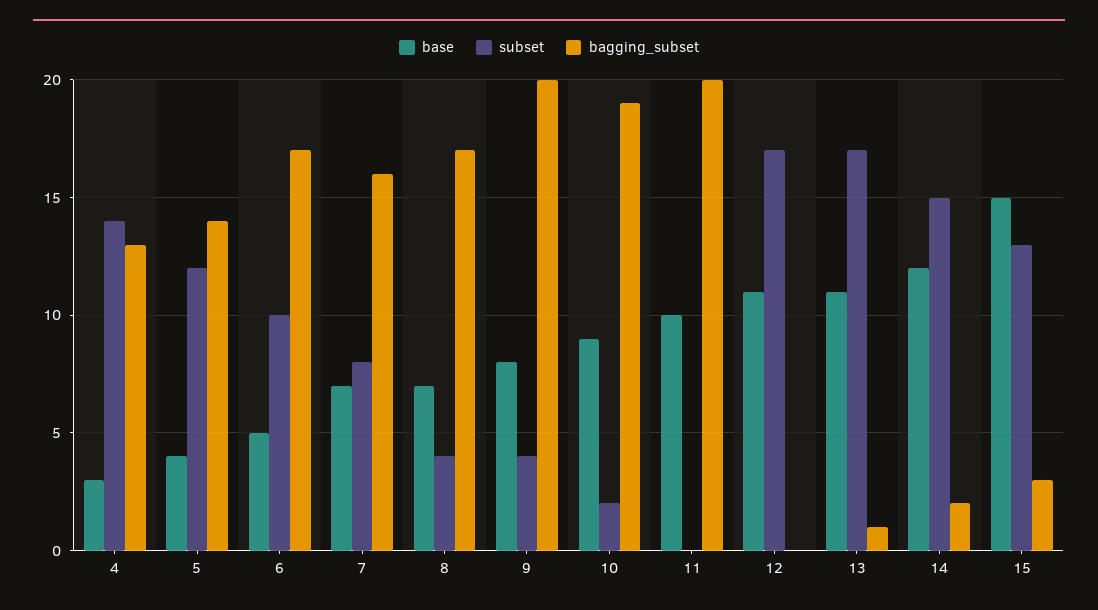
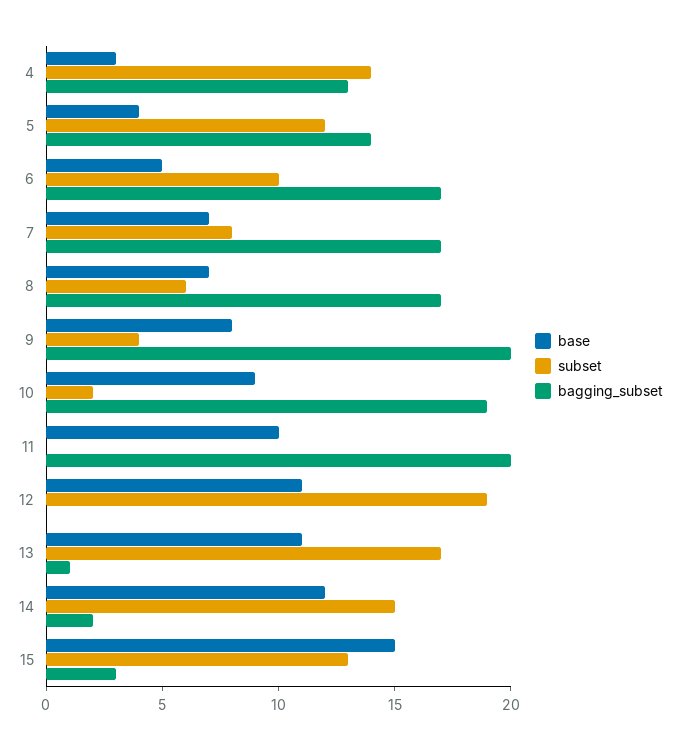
  {
    "base": {
      "4": 3,
      "5": 4,
      "6": 5,
      "7": 7,
      "8": 7,
      "9": 8,
      "10": 9,
      "11": 10,
      "12": 11,
      "13": 11,
      "14": 12,
      "15": 15
    },
    "subset": {
      "4": 14,
      "5": 12,
      "6": 10,
      "7": 8,
-     "8": 4,
+     "8": 6,
      "9": 4,
      "10": 2,
      "11": 0,
-     "12": 17,
+     "12": 19,
      "13": 17,
      "14": 15,
      "15": 13
    },
    "bagging_subset": {
      "4": 13,
      "5": 14,
      "6": 17,
-     "7": 16,
+     "7": 17,
      "8": 17,
      "9": 20,
      "10": 19,
      "11": 20,
      "12": 0,
      "13": 1,
      "14": 2,
      "15": 3
    }
  }

